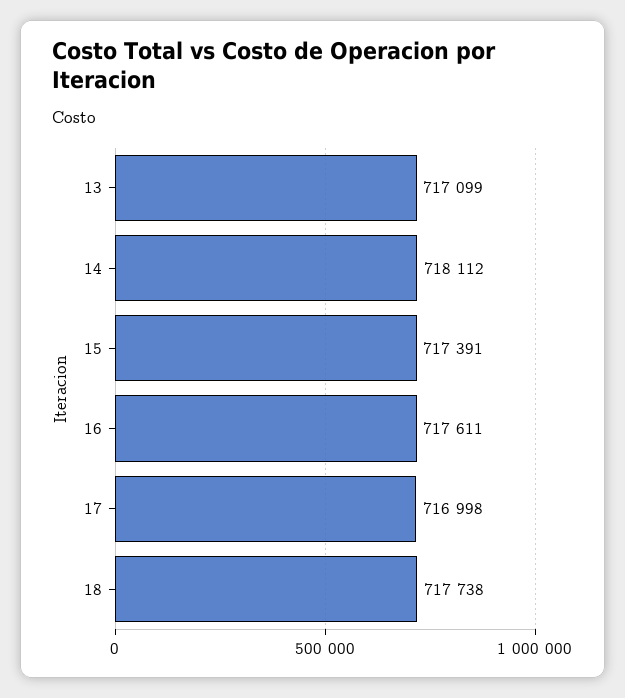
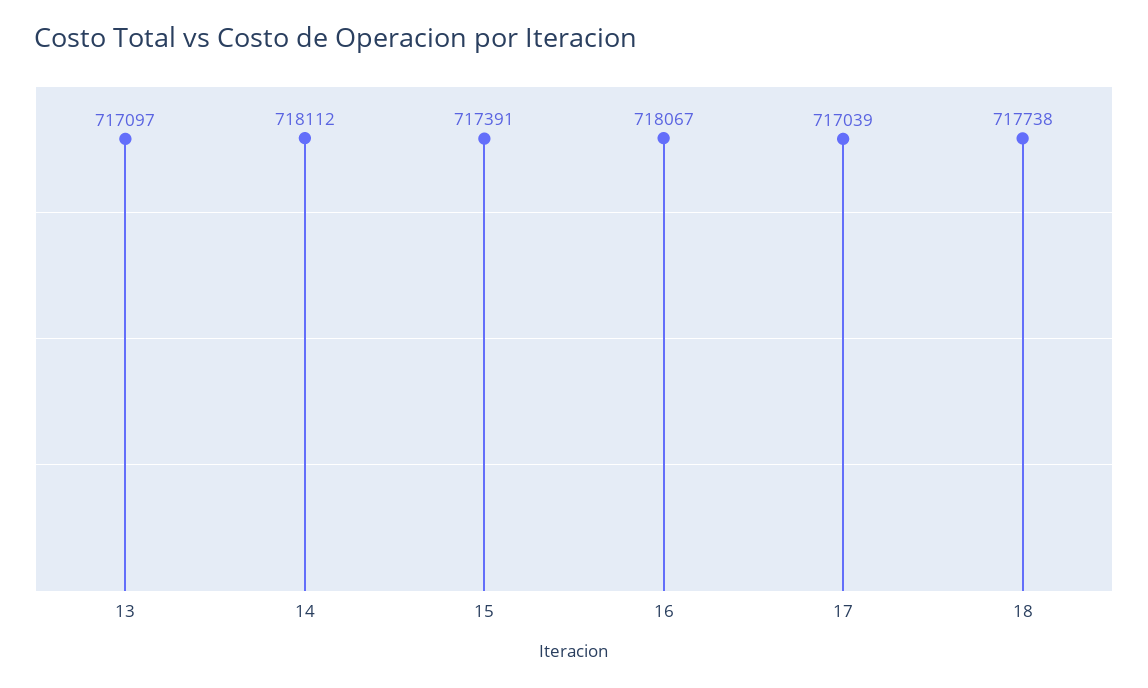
  {
-   "13": 717099,
+   "13": 717097,
    "14": 718112,
    "15": 717391,
-   "16": 717611,
+   "16": 718067,
-   "17": 716998,
+   "17": 717039,
    "18": 717738
  }

